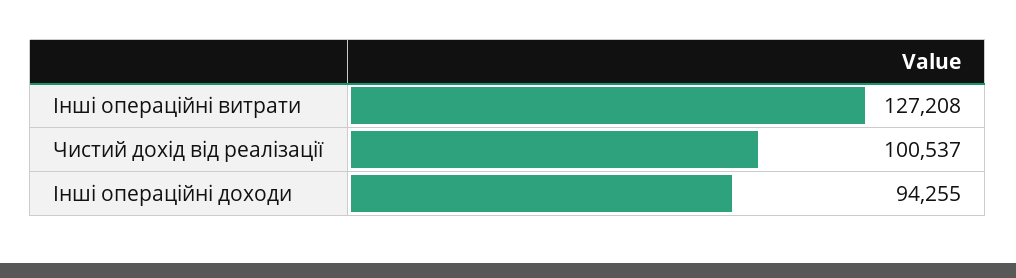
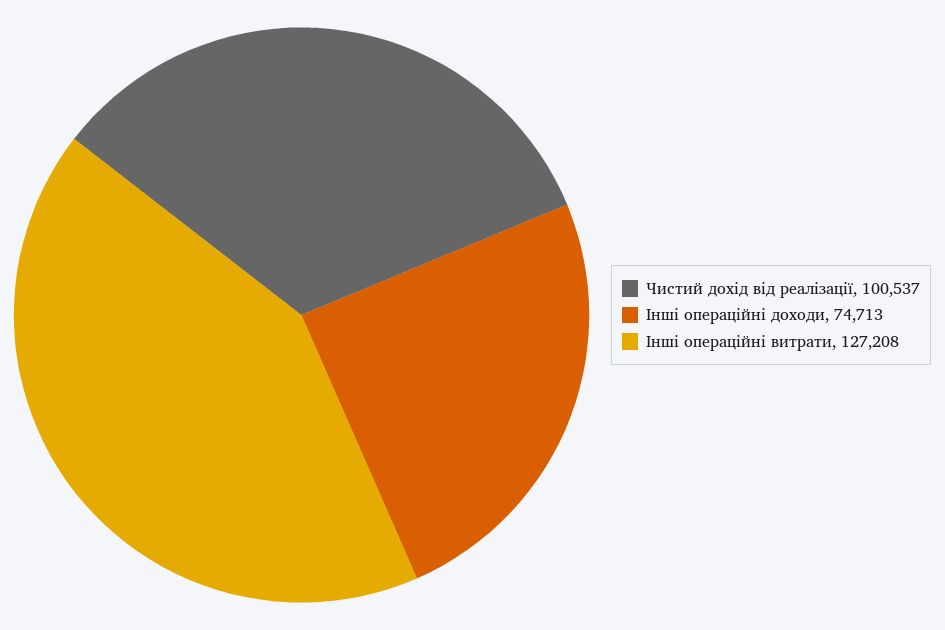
  {
    "Інші операційні витрати": 127208,
    "Чистий дохід від реалізації": 100537,
-   "Інші операційні доходи": 94255
+   "Інші операційні доходи": 74713
  }

